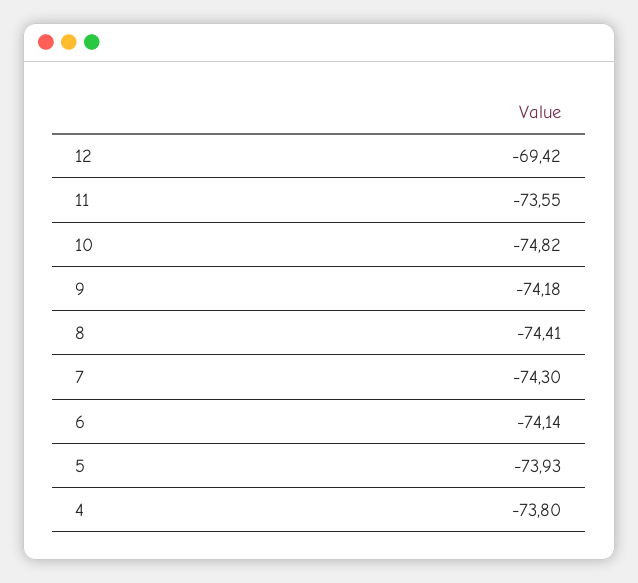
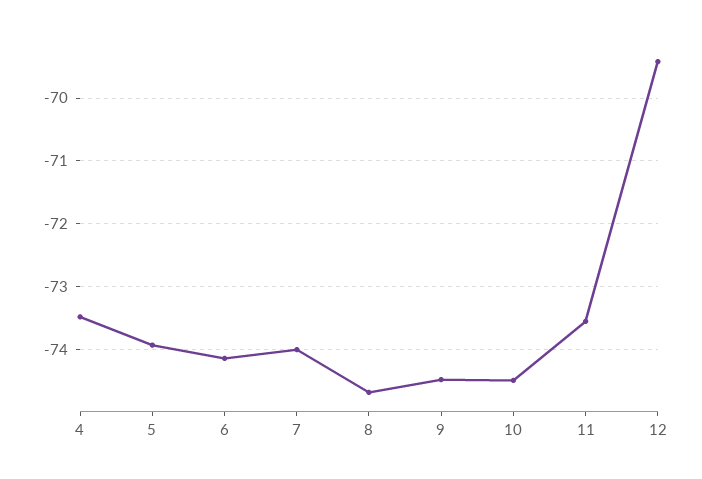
  {
    "12": -69.42,
    "11": -73.55,
-   "10": -74.82,
+   "10": -74.5,
-   "9": -74.18,
+   "9": -74.5,
-   "8": -74.41,
+   "8": -74.7,
-   "7": -74.3,
+   "7": -74,
    "6": -74.14,
    "5": -73.93,
-   "4": -73.8
+   "4": -73.5
  }

